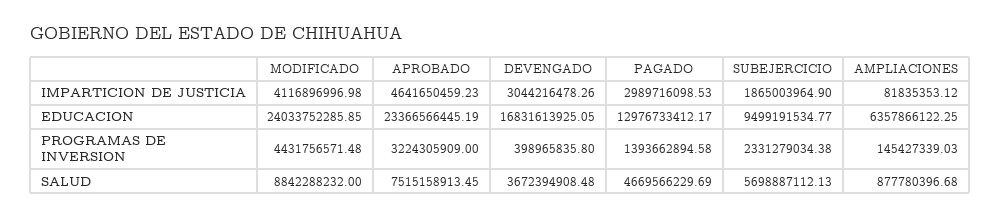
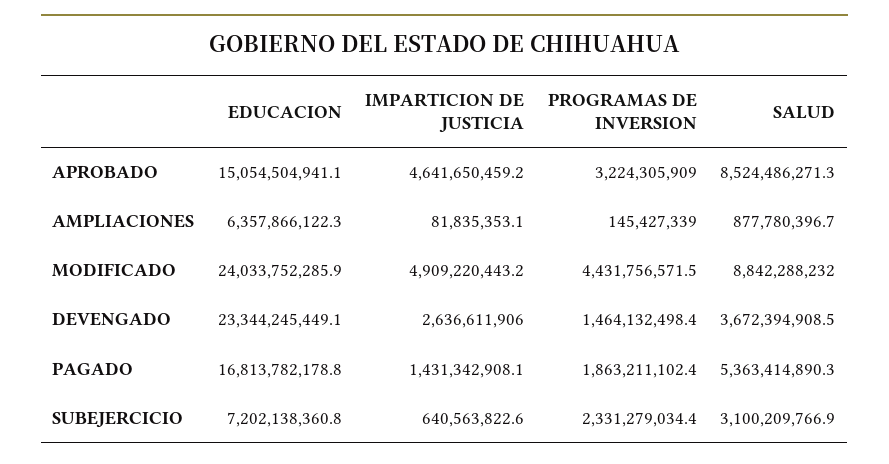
  {
    "MODIFICADO": {
-     "IMPARTICION DE JUSTICIA": 4116896996.98,
+     "IMPARTICION DE JUSTICIA": 4909220443.2,
      "EDUCACION": 24033752285.85,
      "PROGRAMAS DE INVERSION": 4431756571.48,
      "SALUD": 8842288232
    },
    "APROBADO": {
      "IMPARTICION DE JUSTICIA": 4641650459.23,
-     "EDUCACION": 23366566445.19,
+     "EDUCACION": 15054504941.1,
      "PROGRAMAS DE INVERSION": 3224305909,
-     "SALUD": 7515158913.45
+     "SALUD": 8524486271.3
    },
    "DEVENGADO": {
-     "IMPARTICION DE JUSTICIA": 3044216478.26,
+     "IMPARTICION DE JUSTICIA": 2636611906,
-     "EDUCACION": 16831613925.05,
+     "EDUCACION": 23344245449.1,
-     "PROGRAMAS DE INVERSION": 398965835.8,
+     "PROGRAMAS DE INVERSION": 1464132498.4,
      "SALUD": 3672394908.48
    },
    "PAGADO": {
-     "IMPARTICION DE JUSTICIA": 2989716098.53,
+     "IMPARTICION DE JUSTICIA": 1431342908.1,
-     "EDUCACION": 12976733412.17,
+     "EDUCACION": 16813782178.8,
-     "PROGRAMAS DE INVERSION": 1393662894.58,
+     "PROGRAMAS DE INVERSION": 1863211102.4,
-     "SALUD": 4669566229.69
+     "SALUD": 5363414890.3
    },
    "SUBEJERCICIO": {
-     "IMPARTICION DE JUSTICIA": 1865003964.9,
+     "IMPARTICION DE JUSTICIA": 640563822.6,
-     "EDUCACION": 9499191534.77,
+     "EDUCACION": 7202138360.8,
      "PROGRAMAS DE INVERSION": 2331279034.38,
-     "SALUD": 5698887112.13
+     "SALUD": 3100209766.9
    },
    "AMPLIACIONES": {
      "IMPARTICION DE JUSTICIA": 81835353.12,
      "EDUCACION": 6357866122.25,
      "PROGRAMAS DE INVERSION": 145427339.03,
      "SALUD": 877780396.68
    }
  }

